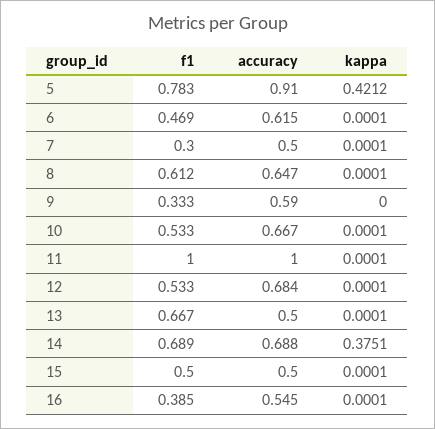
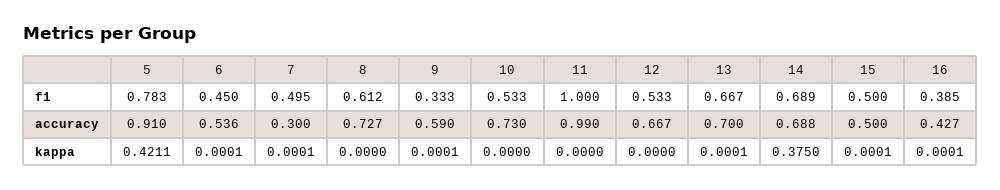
  {
    "f1": {
      "5": 0.783,
-     "6": 0.469,
+     "6": 0.45,
-     "7": 0.3,
+     "7": 0.495,
      "8": 0.612,
      "9": 0.333,
      "10": 0.533,
      "11": 1,
      "12": 0.533,
      "13": 0.667,
      "14": 0.689,
      "15": 0.5,
      "16": 0.385
    },
    "accuracy": {
      "5": 0.91,
-     "6": 0.615,
+     "6": 0.536,
-     "7": 0.5,
+     "7": 0.3,
-     "8": 0.647,
+     "8": 0.727,
      "9": 0.59,
-     "10": 0.667,
+     "10": 0.73,
-     "11": 1,
+     "11": 0.99,
-     "12": 0.684,
+     "12": 0.667,
-     "13": 0.5,
+     "13": 0.7,
      "14": 0.688,
      "15": 0.5,
-     "16": 0.545
+     "16": 0.427
    },
    "kappa": {
-     "5": 0.4212,
+     "5": 0.4211,
      "6": 0.0001,
      "7": 0.0001,
-     "8": 0.0001,
+     "8": 0,
-     "9": 0,
+     "9": 0.0001,
-     "10": 0.0001,
+     "10": 0,
-     "11": 0.0001,
+     "11": 0,
-     "12": 0.0001,
+     "12": 0,
      "13": 0.0001,
-     "14": 0.3751,
+     "14": 0.375,
      "15": 0.0001,
      "16": 0.0001
    }
  }

